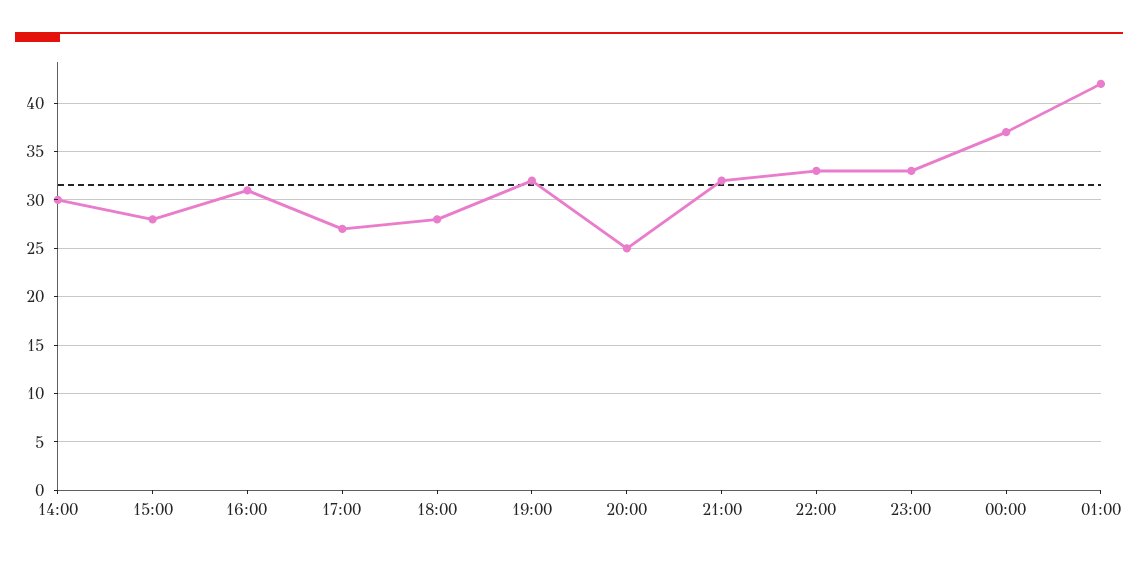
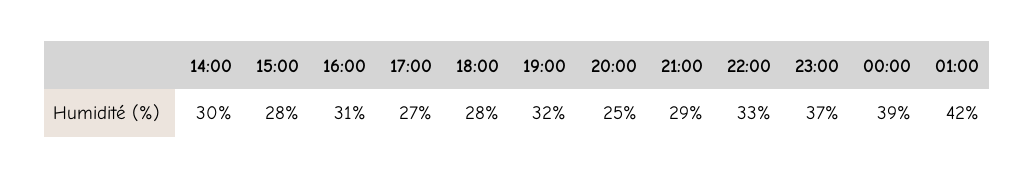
  {
    "14:00": 30,
    "15:00": 28,
    "16:00": 31,
    "17:00": 27,
    "18:00": 28,
    "19:00": 32,
    "20:00": 25,
-   "21:00": 32,
+   "21:00": 29,
    "22:00": 33,
-   "23:00": 33,
+   "23:00": 37,
-   "00:00": 37,
+   "00:00": 39,
    "01:00": 42
  }

